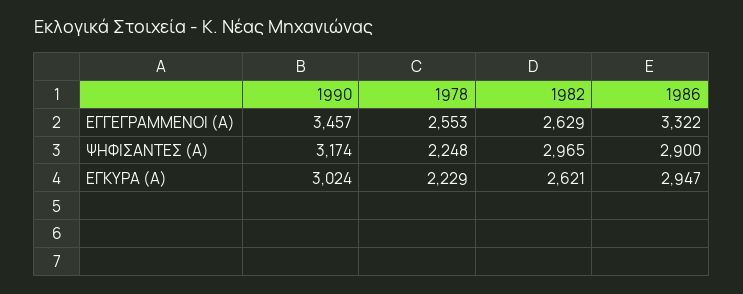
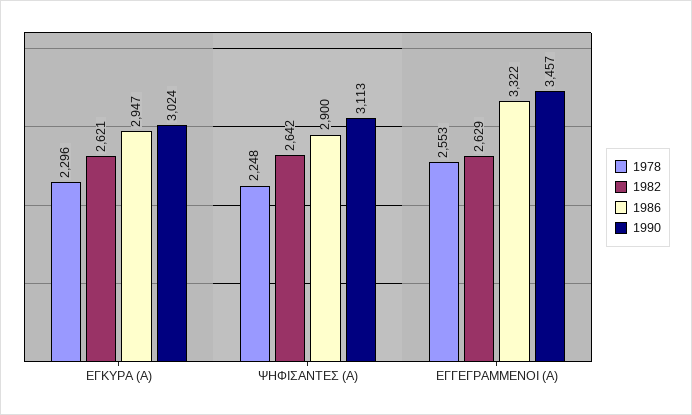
  {
    "1990": {
      "ΕΓΓΕΓΡΑΜΜΕΝΟΙ (Α)": 3457,
-     "ΨΗΦΙΣΑΝΤΕΣ (Α)": 3174,
+     "ΨΗΦΙΣΑΝΤΕΣ (Α)": 3113,
      "ΕΓΚΥΡΑ (Α)": 3024
    },
    "1978": {
      "ΕΓΓΕΓΡΑΜΜΕΝΟΙ (Α)": 2553,
      "ΨΗΦΙΣΑΝΤΕΣ (Α)": 2248,
-     "ΕΓΚΥΡΑ (Α)": 2229
+     "ΕΓΚΥΡΑ (Α)": 2296
    },
    "1982": {
      "ΕΓΓΕΓΡΑΜΜΕΝΟΙ (Α)": 2629,
-     "ΨΗΦΙΣΑΝΤΕΣ (Α)": 2965,
+     "ΨΗΦΙΣΑΝΤΕΣ (Α)": 2642,
      "ΕΓΚΥΡΑ (Α)": 2621
    },
    "1986": {
      "ΕΓΓΕΓΡΑΜΜΕΝΟΙ (Α)": 3322,
      "ΨΗΦΙΣΑΝΤΕΣ (Α)": 2900,
      "ΕΓΚΥΡΑ (Α)": 2947
    }
  }

